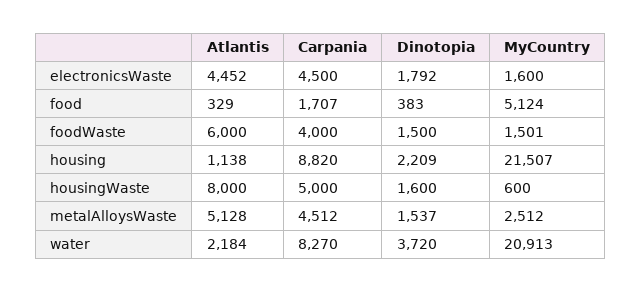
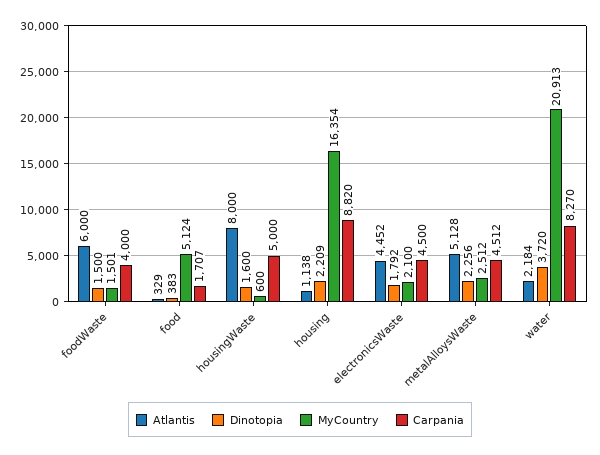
  {
    "Atlantis": {
      "electronicsWaste": 4452,
      "food": 329,
      "foodWaste": 6000,
      "housing": 1138,
      "housingWaste": 8000,
      "metalAlloysWaste": 5128,
      "water": 2184
    },
    "Carpania": {
      "electronicsWaste": 4500,
      "food": 1707,
      "foodWaste": 4000,
      "housing": 8820,
      "housingWaste": 5000,
      "metalAlloysWaste": 4512,
      "water": 8270
    },
    "Dinotopia": {
      "electronicsWaste": 1792,
      "food": 383,
      "foodWaste": 1500,
      "housing": 2209,
      "housingWaste": 1600,
-     "metalAlloysWaste": 1537,
+     "metalAlloysWaste": 2256,
      "water": 3720
    },
    "MyCountry": {
-     "electronicsWaste": 1600,
+     "electronicsWaste": 2100,
      "food": 5124,
      "foodWaste": 1501,
-     "housing": 21507,
+     "housing": 16354,
      "housingWaste": 600,
      "metalAlloysWaste": 2512,
      "water": 20913
    }
  }

